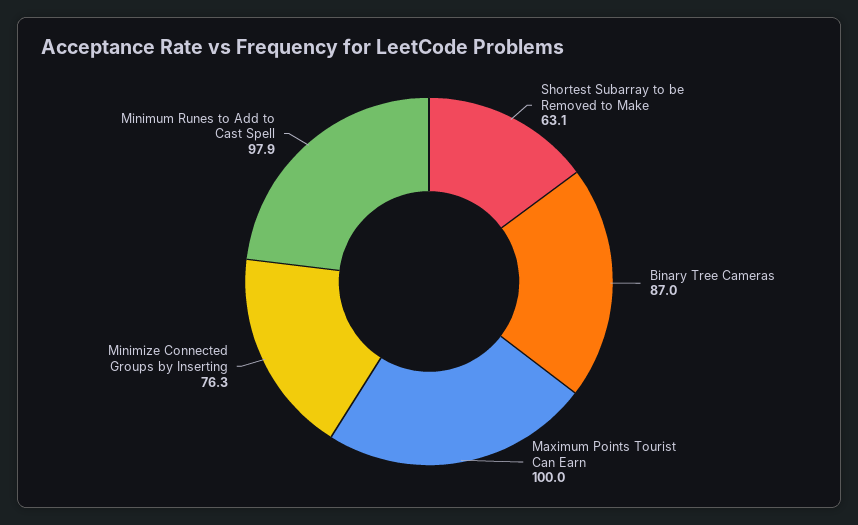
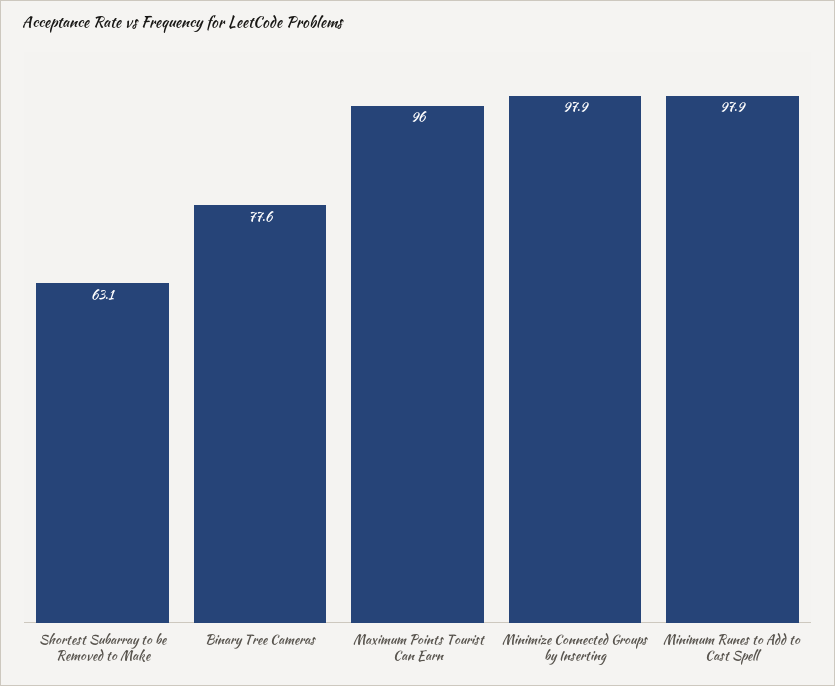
  {
    "Shortest Subarray to be Removed to Make": 63.1,
-   "Binary Tree Cameras": 87,
+   "Binary Tree Cameras": 77.6,
-   "Maximum Points Tourist Can Earn": 100,
+   "Maximum Points Tourist Can Earn": 96,
-   "Minimize Connected Groups by Inserting": 76.3,
+   "Minimize Connected Groups by Inserting": 97.9,
    "Minimum Runes to Add to Cast Spell": 97.9
  }

